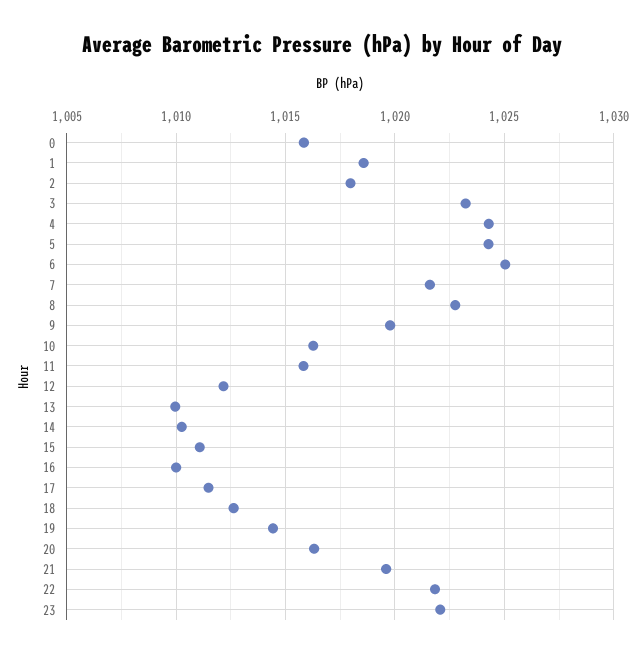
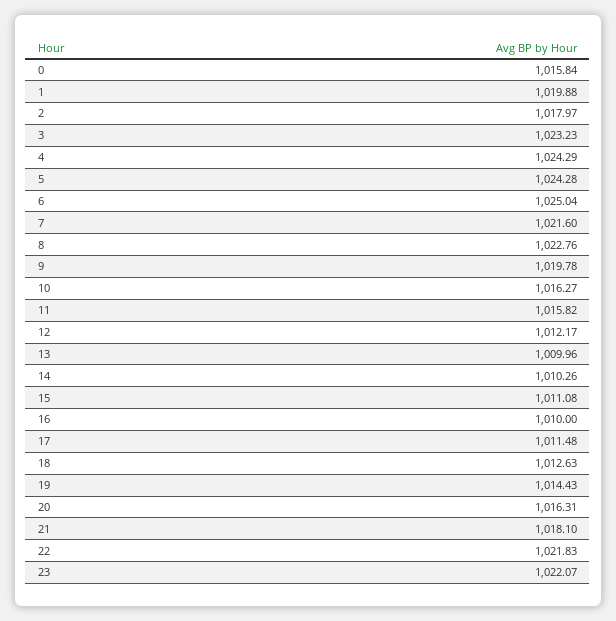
  {
    "0": 1015.84,
-   "1": 1018.5,
+   "1": 1019.88,
    "2": 1017.97,
    "3": 1023.23,
    "4": 1024.29,
    "5": 1024.28,
    "6": 1025.04,
    "7": 1021.6,
    "8": 1022.76,
    "9": 1019.78,
    "10": 1016.27,
    "11": 1015.82,
    "12": 1012.17,
    "13": 1009.96,
    "14": 1010.26,
    "15": 1011.08,
    "16": 1010,
    "17": 1011.48,
    "18": 1012.63,
    "19": 1014.43,
    "20": 1016.31,
-   "21": 1019.5,
+   "21": 1018.1,
    "22": 1021.83,
    "23": 1022.07
  }

